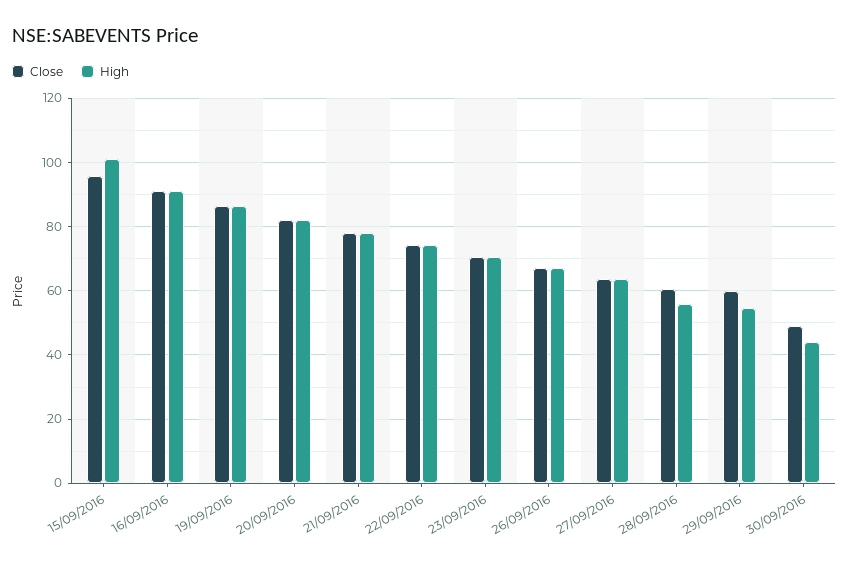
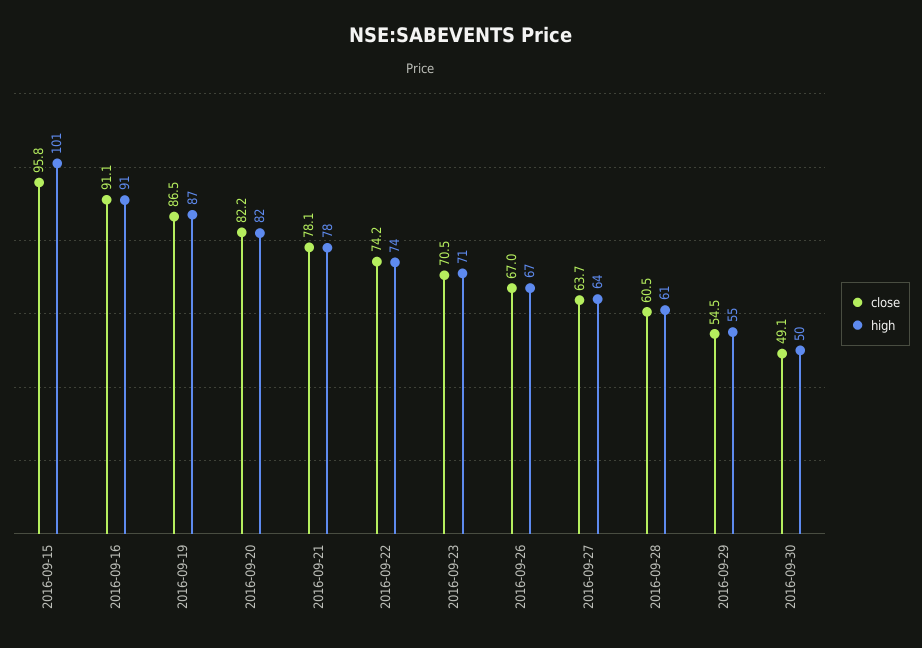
  {
    "Close": {
      "15/09/2016": 95.8,
      "16/09/2016": 91.1,
      "19/09/2016": 86.5,
      "20/09/2016": 82.2,
      "21/09/2016": 78.1,
      "22/09/2016": 74.2,
      "23/09/2016": 70.5,
      "26/09/2016": 67,
      "27/09/2016": 63.7,
      "28/09/2016": 60.5,
-     "29/09/2016": 60,
+     "29/09/2016": 54.5,
      "30/09/2016": 49.1
    },
    "High": {
      "15/09/2016": 101,
      "16/09/2016": 91,
      "19/09/2016": 87,
      "20/09/2016": 82,
      "21/09/2016": 78,
      "22/09/2016": 74,
      "23/09/2016": 71,
      "26/09/2016": 67,
      "27/09/2016": 64,
-     "28/09/2016": 56,
+     "28/09/2016": 61,
      "29/09/2016": 55,
-     "30/09/2016": 44
+     "30/09/2016": 50
    }
  }

